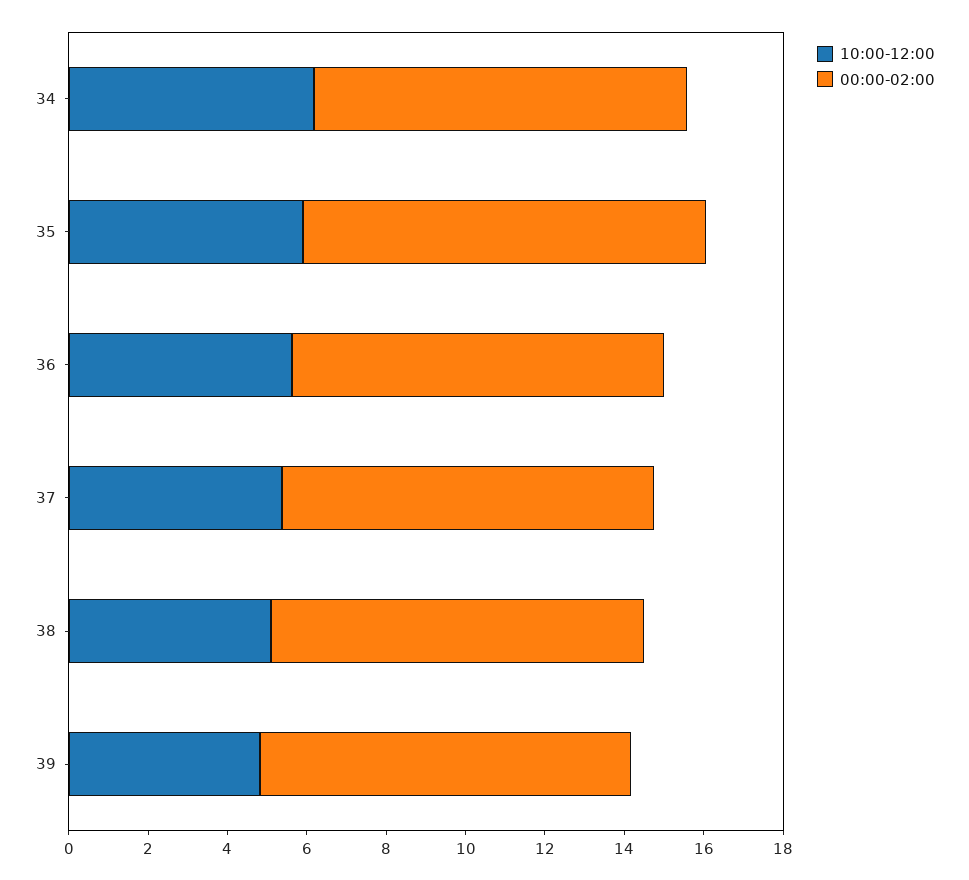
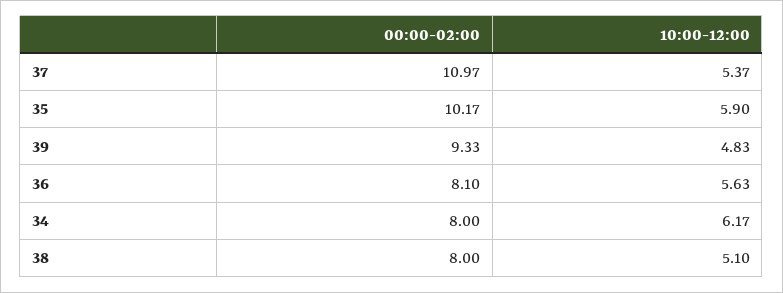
  {
    "10:00-12:00": {
      "34": 6.17,
      "35": 5.9,
      "36": 5.63,
      "37": 5.37,
      "38": 5.1,
      "39": 4.83
    },
    "00:00-02:00": {
-     "34": 9.5,
+     "34": 8,
      "35": 10.17,
-     "36": 9.5,
+     "36": 8.1,
-     "37": 9.5,
+     "37": 10.97,
-     "38": 9.5,
+     "38": 8,
      "39": 9.33
    }
  }

